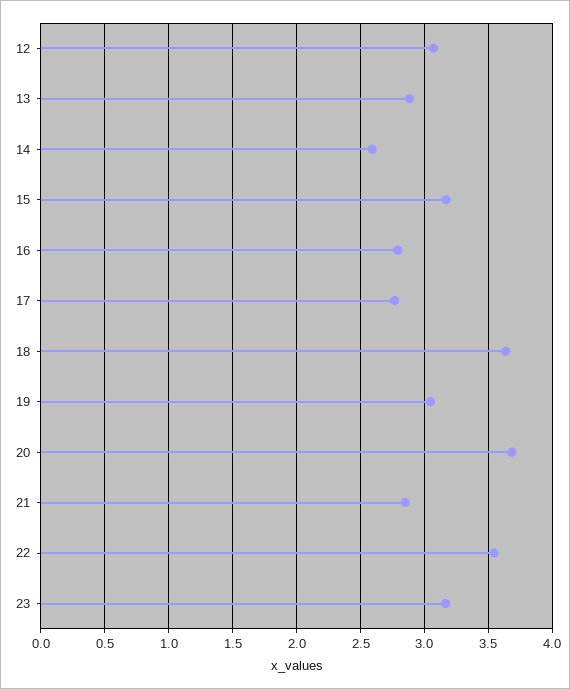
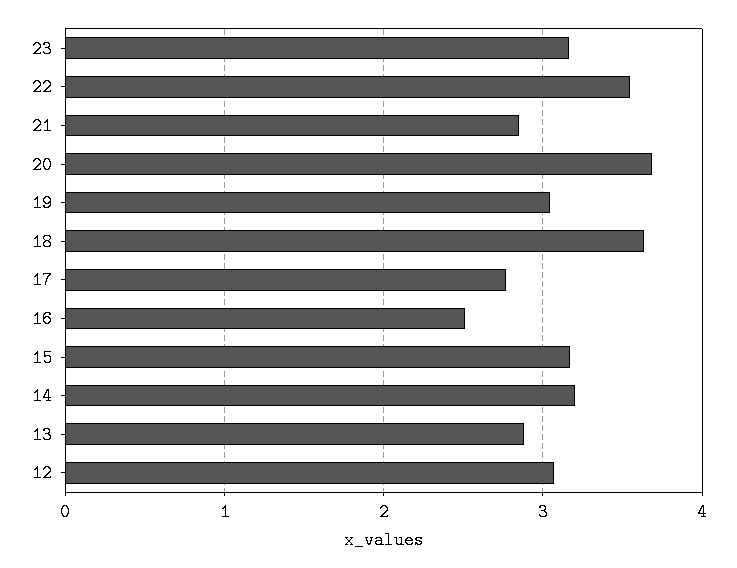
  {
    "12": 3.05,
    "13": 2.9,
-   "14": 2.6,
+   "14": 3.2,
    "15": 3.15,
-   "16": 2.8,
+   "16": 2.5,
    "17": 2.75,
    "18": 3.65,
    "19": 3.05,
    "20": 3.7,
    "21": 2.85,
    "22": 3.55,
    "23": 3.15
  }

